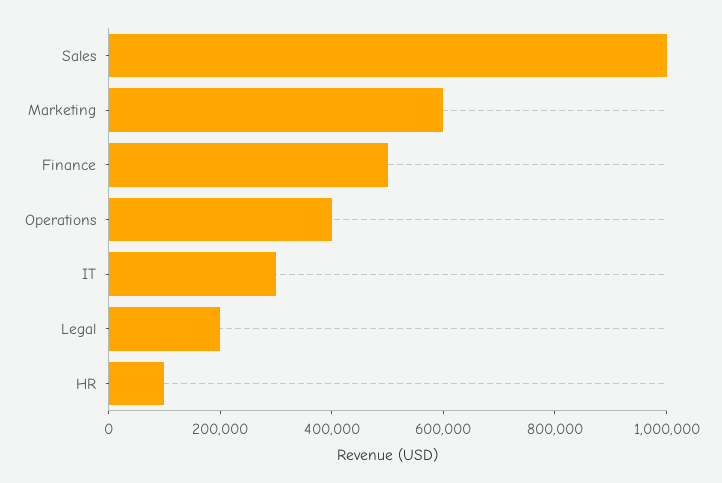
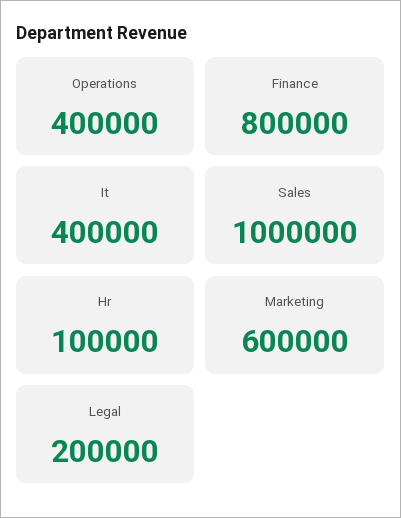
  {
    "Sales": 1000000,
    "Marketing": 600000,
-   "Finance": 500000,
+   "Finance": 800000,
    "Operations": 400000,
-   "IT": 300000,
+   "IT": 400000,
    "Legal": 200000,
    "HR": 100000
  }

